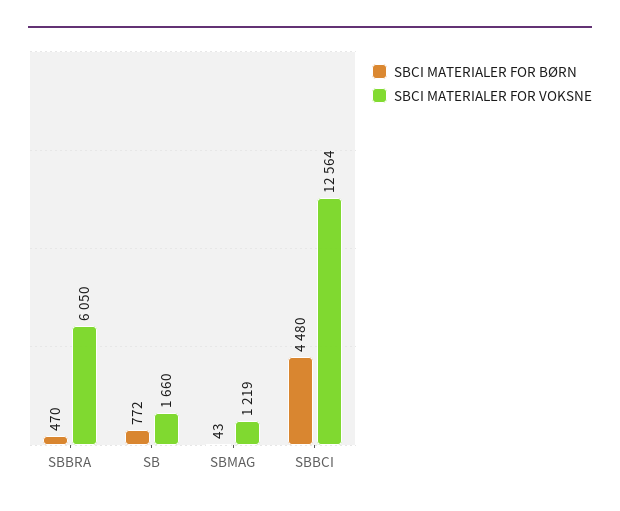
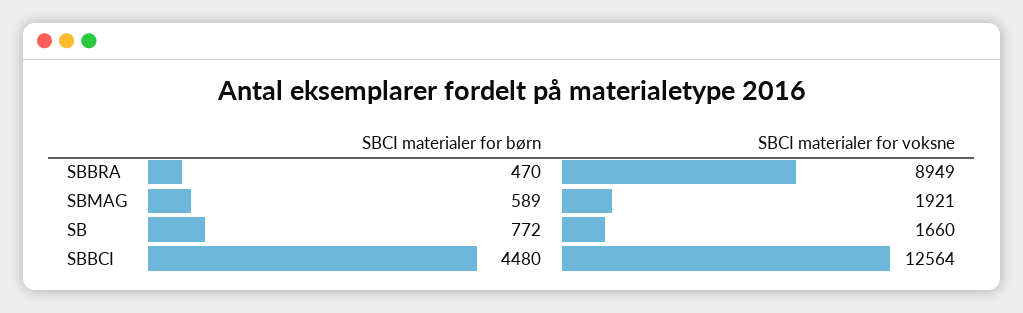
  {
    "SBCI MATERIALER FOR BØRN": {
      "SBBRA": 470,
      "SB": 772,
-     "SBMAG": 43,
+     "SBMAG": 589,
      "SBBCI": 4480
    },
    "SBCI MATERIALER FOR VOKSNE": {
-     "SBBRA": 6050,
+     "SBBRA": 8949,
      "SB": 1660,
-     "SBMAG": 1219,
+     "SBMAG": 1921,
      "SBBCI": 12564
    }
  }

